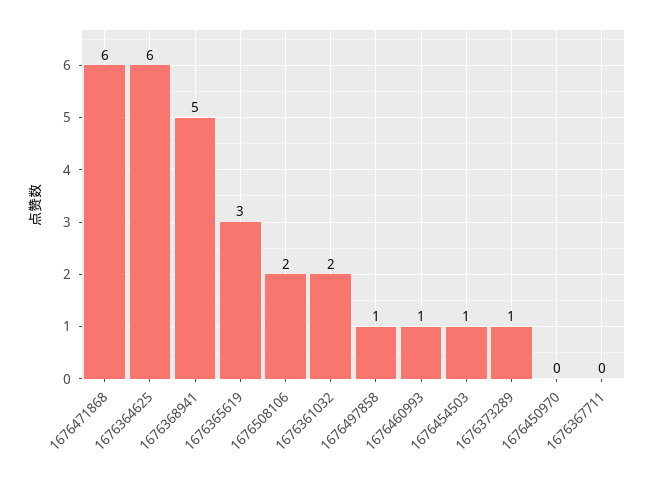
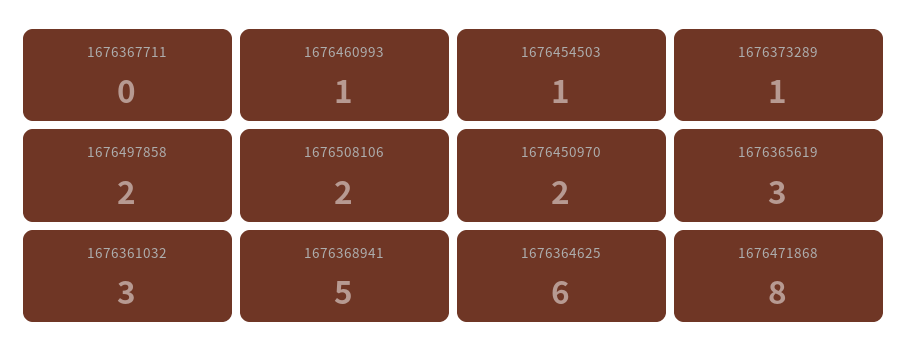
  {
-   "1676471868": 6,
+   "1676471868": 8,
    "1676364625": 6,
    "1676368941": 5,
    "1676365619": 3,
    "1676508106": 2,
-   "1676361032": 2,
+   "1676361032": 3,
-   "1676497858": 1,
+   "1676497858": 2,
    "1676460993": 1,
    "1676454503": 1,
    "1676373289": 1,
-   "1676450970": 0,
+   "1676450970": 2,
    "1676367711": 0
  }

